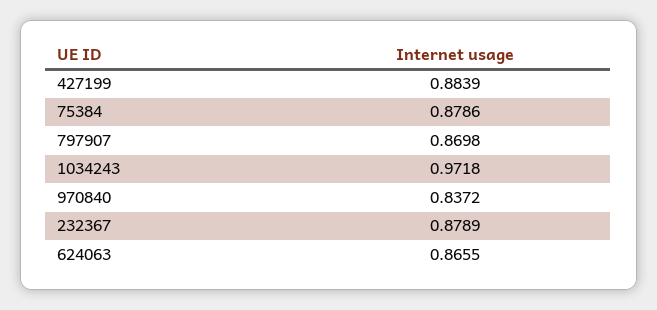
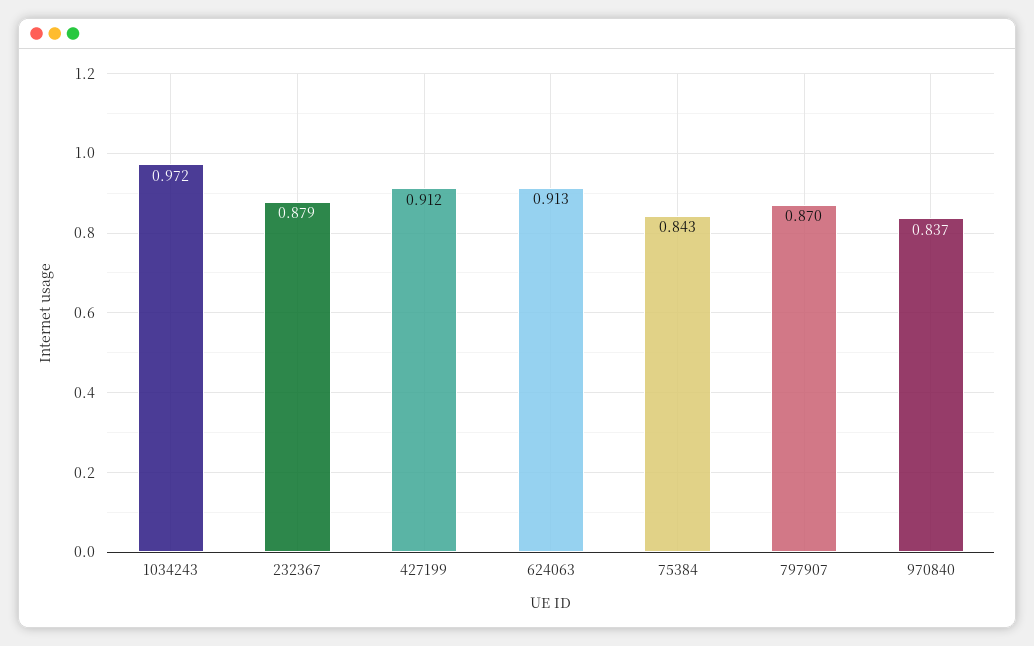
  {
-   "427199": 0.8839,
+   "427199": 0.912,
-   "75384": 0.8786,
+   "75384": 0.843,
    "797907": 0.8698,
    "1034243": 0.9718,
    "970840": 0.8372,
    "232367": 0.8789,
-   "624063": 0.8655
+   "624063": 0.913
  }

